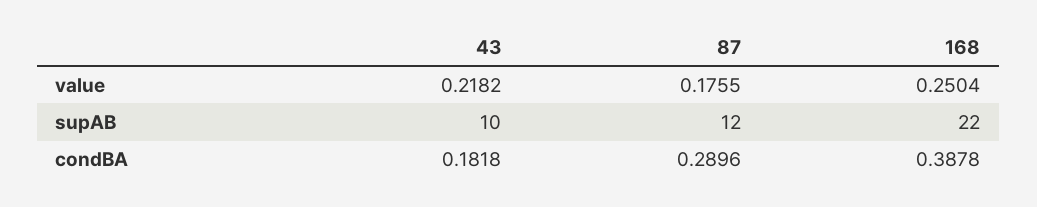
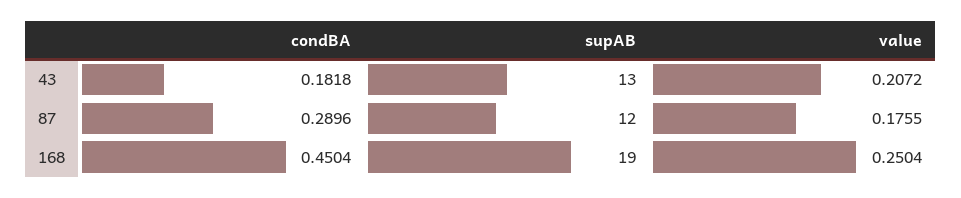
  {
    "43": {
-     "value": 0.2182,
+     "value": 0.2072,
-     "supAB": 10,
+     "supAB": 13,
      "condBA": 0.1818
    },
    "87": {
      "value": 0.1755,
      "supAB": 12,
      "condBA": 0.2896
    },
    "168": {
      "value": 0.2504,
-     "supAB": 22,
+     "supAB": 19,
-     "condBA": 0.3878
+     "condBA": 0.4504
    }
  }

